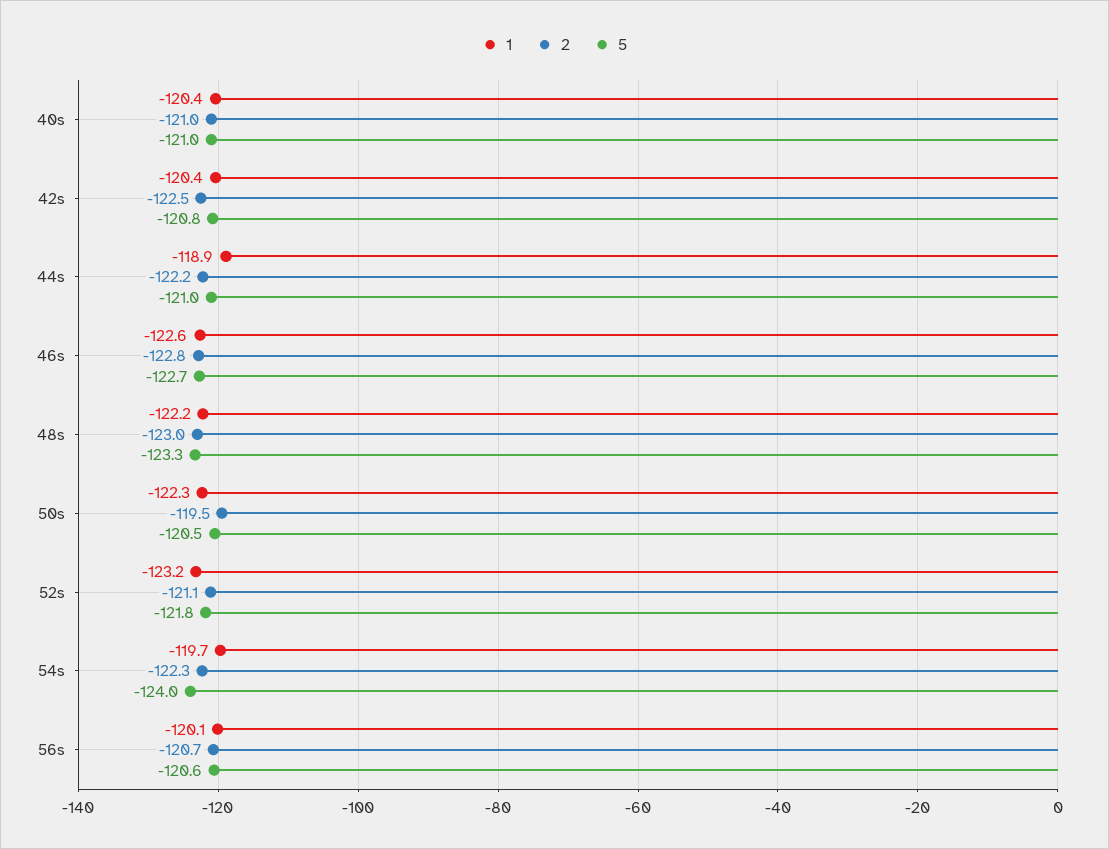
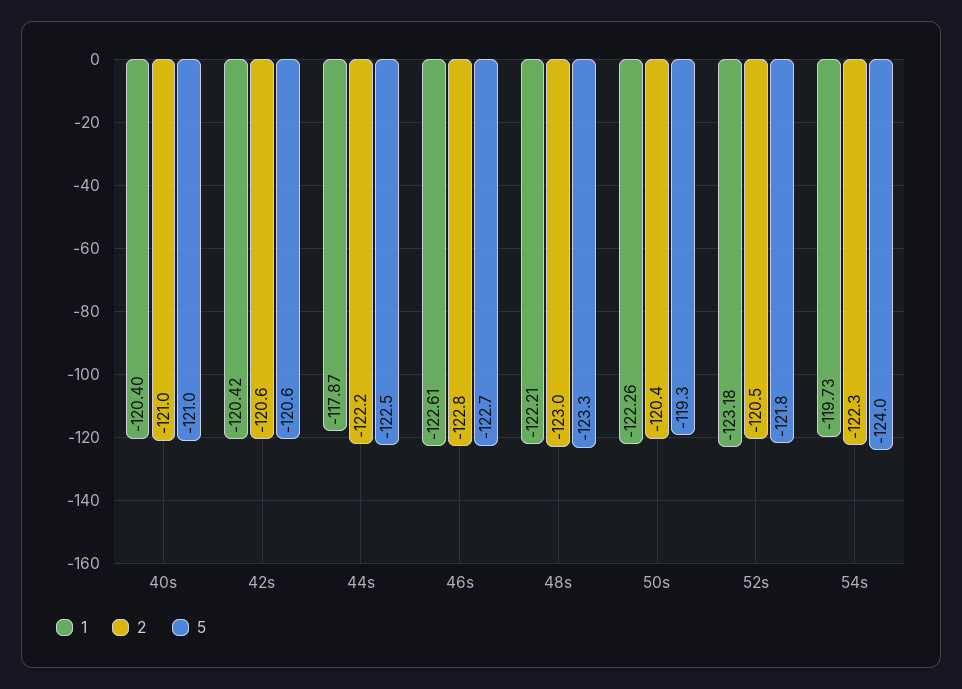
  {
    "1": {
      "40s": -120.4,
      "42s": -120.42,
-     "44s": -118.9,
+     "44s": -117.87,
      "46s": -122.61,
      "48s": -122.21,
      "50s": -122.26,
      "52s": -123.18,
-     "54s": -119.73,
+     "54s": -119.73
-     "56s": -120.1
    },
    "2": {
      "40s": -121,
-     "42s": -122.5,
+     "42s": -120.6,
      "44s": -122.2,
      "46s": -122.8,
      "48s": -123,
-     "50s": -119.5,
+     "50s": -120.4,
-     "52s": -121.1,
+     "52s": -120.5,
-     "54s": -122.3,
+     "54s": -122.3
-     "56s": -120.7
    },
    "5": {
      "40s": -121,
-     "42s": -120.8,
+     "42s": -120.6,
-     "44s": -121,
+     "44s": -122.5,
      "46s": -122.7,
      "48s": -123.3,
-     "50s": -120.5,
+     "50s": -119.3,
      "52s": -121.8,
-     "54s": -124,
+     "54s": -124
-     "56s": -120.6
    }
  }

